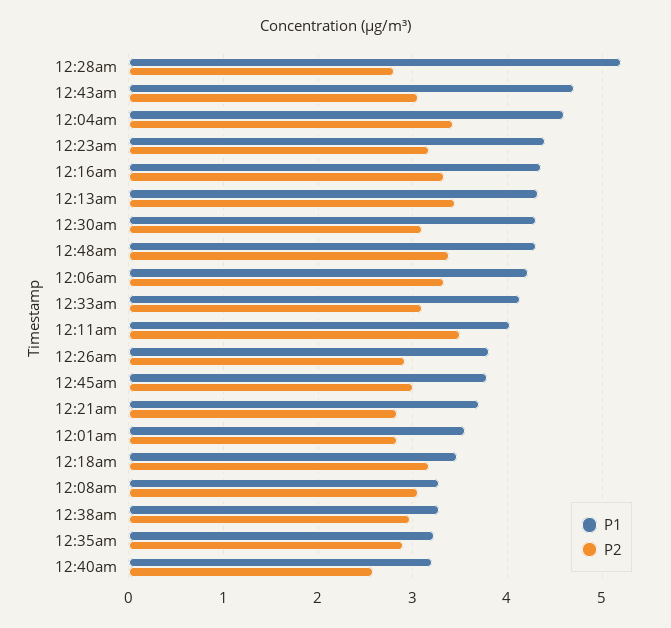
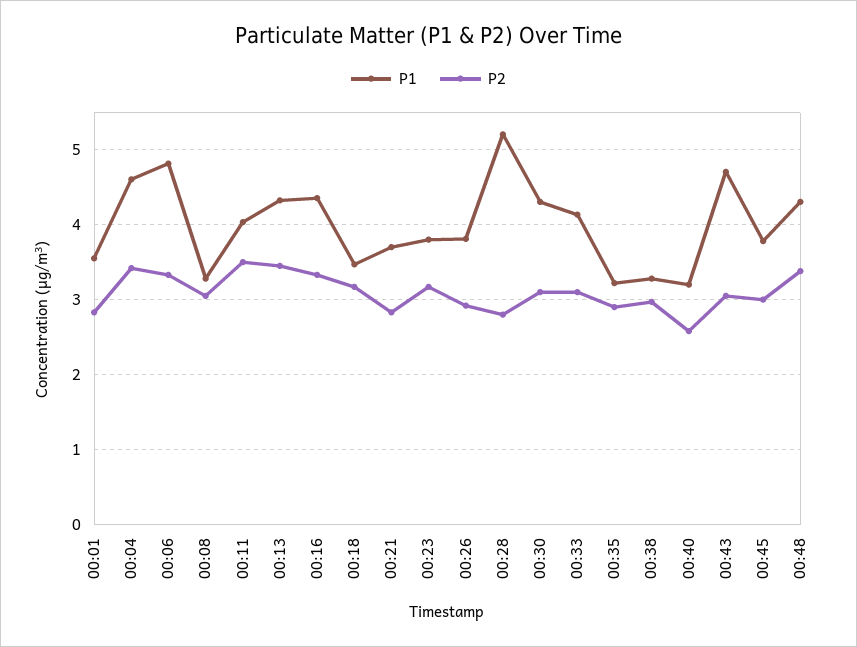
  {
    "P1": {
      "12:28am": 5.2,
      "12:43am": 4.7,
      "12:04am": 4.6,
-     "12:23am": 4.4,
+     "12:23am": 3.8,
      "12:16am": 4.4,
      "12:13am": 4.3,
      "12:30am": 4.3,
      "12:48am": 4.3,
-     "12:06am": 4.2,
+     "12:06am": 4.8,
      "12:33am": 4.1,
      "12:11am": 4,
      "12:26am": 3.8,
      "12:45am": 3.8,
      "12:21am": 3.7,
      "12:01am": 3.6,
      "12:18am": 3.5,
      "12:08am": 3.3,
      "12:38am": 3.3,
      "12:35am": 3.2,
      "12:40am": 3.2
    },
    "P2": {
      "12:28am": 2.8,
      "12:43am": 3.1,
      "12:04am": 3.4,
      "12:23am": 3.2,
      "12:16am": 3.3,
      "12:13am": 3.5,
      "12:30am": 3.1,
      "12:48am": 3.4,
      "12:06am": 3.3,
      "12:33am": 3.1,
      "12:11am": 3.5,
      "12:26am": 2.9,
      "12:45am": 3,
      "12:21am": 2.8,
      "12:01am": 2.8,
      "12:18am": 3.2,
      "12:08am": 3.1,
      "12:38am": 3,
      "12:35am": 2.9,
      "12:40am": 2.6
    }
  }

